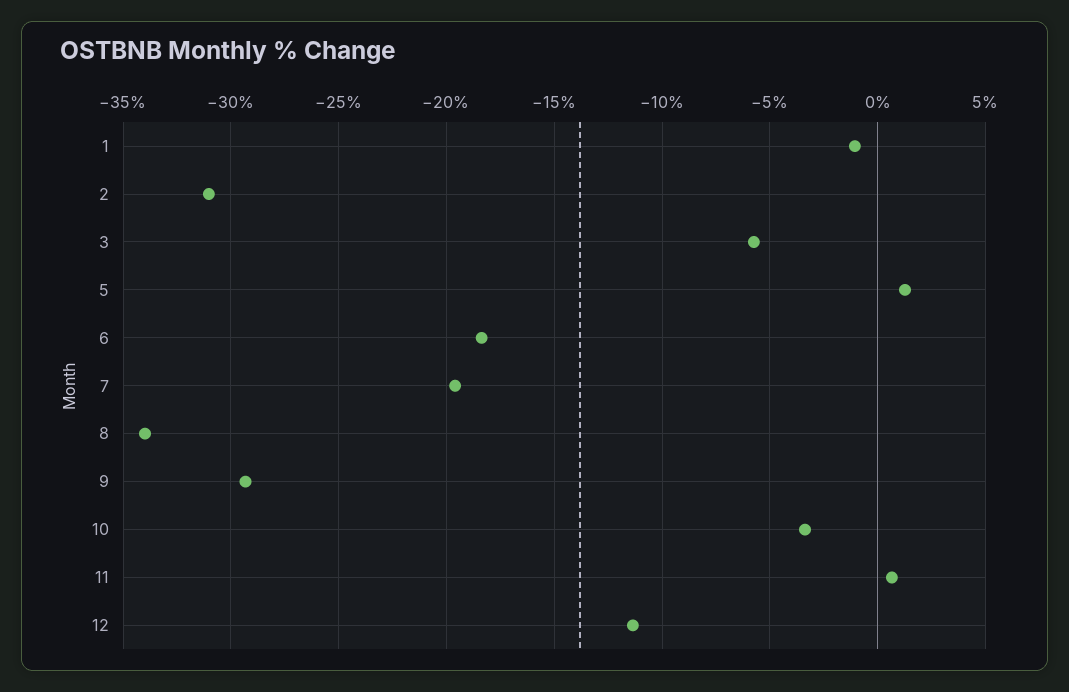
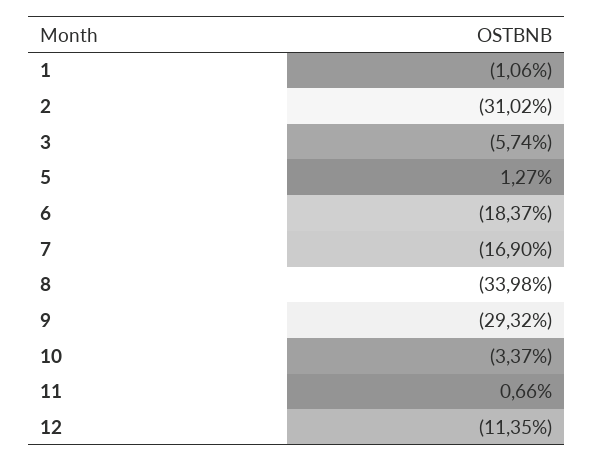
  {
    "1": -1.06,
    "2": -31.02,
    "3": -5.74,
    "5": 1.27,
    "6": -18.37,
-   "7": -19.5,
+   "7": -16.9,
    "8": -33.98,
    "9": -29.32,
    "10": -3.37,
    "11": 0.66,
    "12": -11.35
  }

